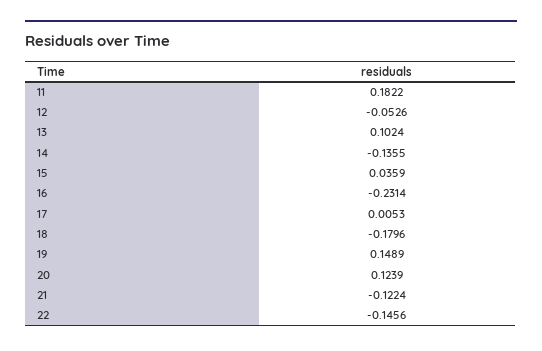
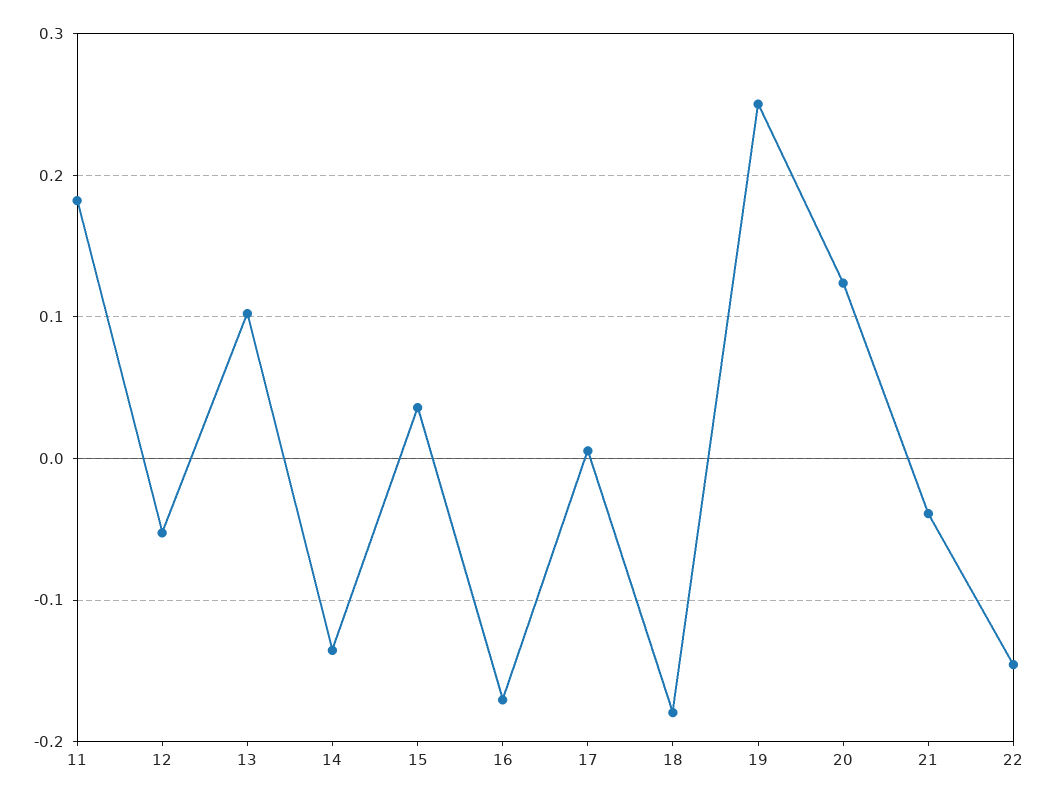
  {
    "11": 0.1822,
    "12": -0.0526,
    "13": 0.1024,
    "14": -0.1355,
    "15": 0.0359,
-   "16": -0.2314,
+   "16": -0.17,
    "17": 0.0053,
    "18": -0.1796,
-   "19": 0.1489,
+   "19": 0.25,
    "20": 0.1239,
-   "21": -0.1224,
+   "21": -0.04,
    "22": -0.1456
  }

